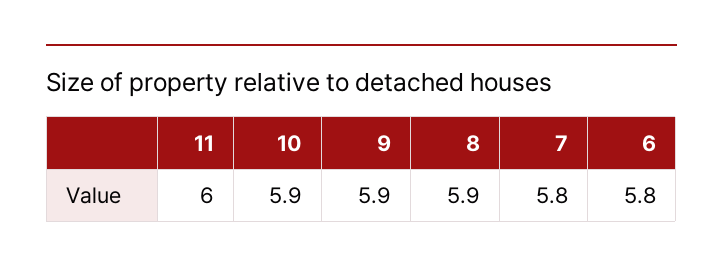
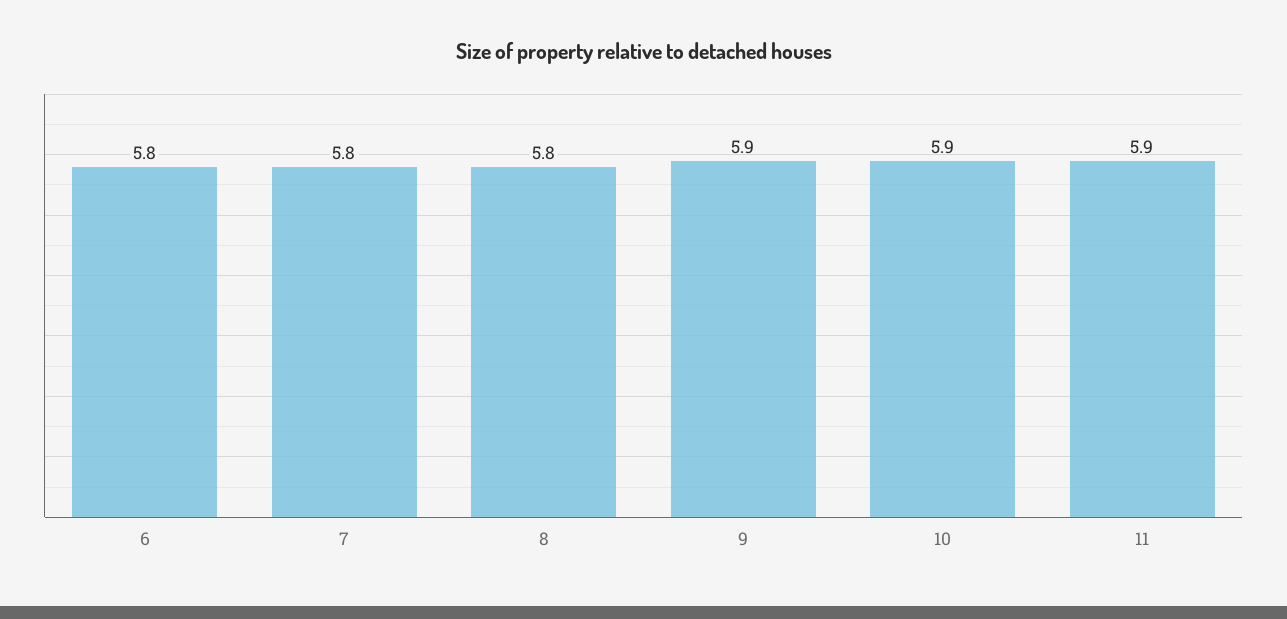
  {
-   "11": 6,
+   "11": 5.9,
    "10": 5.9,
    "9": 5.9,
-   "8": 5.9,
+   "8": 5.8,
    "7": 5.8,
    "6": 5.8
  }

